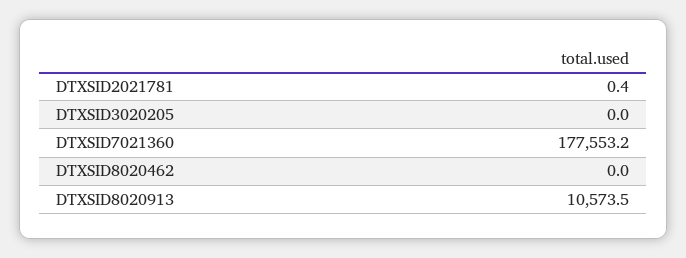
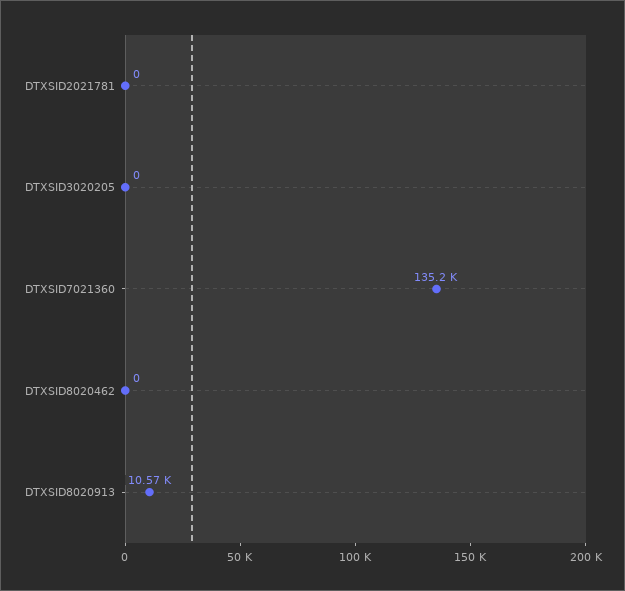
  {
-   "DTXSID2021781": 0.4,
+   "DTXSID2021781": 0,
    "DTXSID3020205": 0,
-   "DTXSID7021360": 177553.2,
+   "DTXSID7021360": 135200,
    "DTXSID8020462": 0,
    "DTXSID8020913": 10573.5
  }

